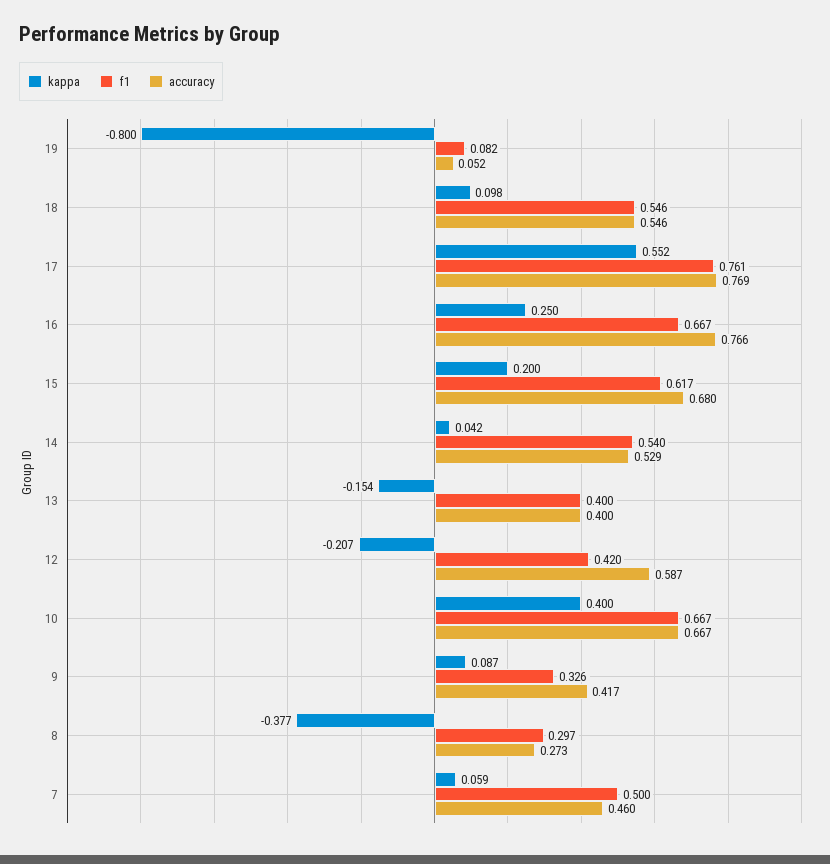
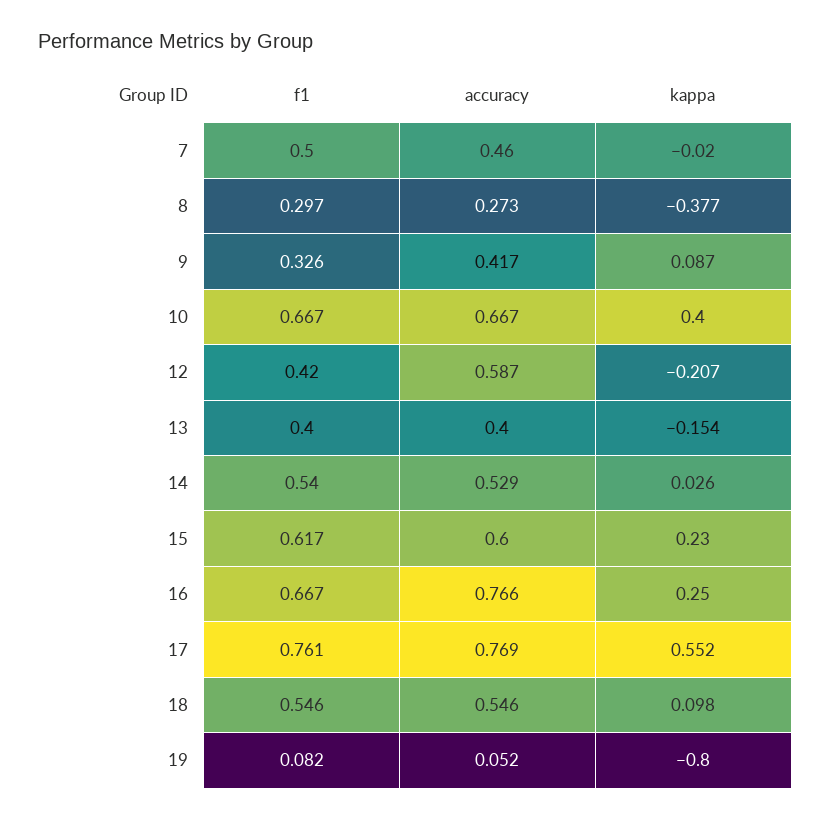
  {
    "kappa": {
      "19": -0.8,
      "18": 0.098,
      "17": 0.552,
      "16": 0.25,
-     "15": 0.2,
+     "15": 0.23,
-     "14": 0.042,
+     "14": 0.026,
      "13": -0.154,
      "12": -0.207,
      "10": 0.4,
      "9": 0.087,
      "8": -0.377,
-     "7": 0.059
+     "7": -0.02
    },
    "f1": {
      "19": 0.082,
      "18": 0.546,
      "17": 0.761,
      "16": 0.667,
      "15": 0.617,
      "14": 0.54,
      "13": 0.4,
      "12": 0.42,
      "10": 0.667,
      "9": 0.326,
      "8": 0.297,
      "7": 0.5
    },
    "accuracy": {
      "19": 0.052,
      "18": 0.546,
      "17": 0.769,
      "16": 0.766,
-     "15": 0.68,
+     "15": 0.6,
      "14": 0.529,
      "13": 0.4,
      "12": 0.587,
      "10": 0.667,
      "9": 0.417,
      "8": 0.273,
      "7": 0.46
    }
  }

